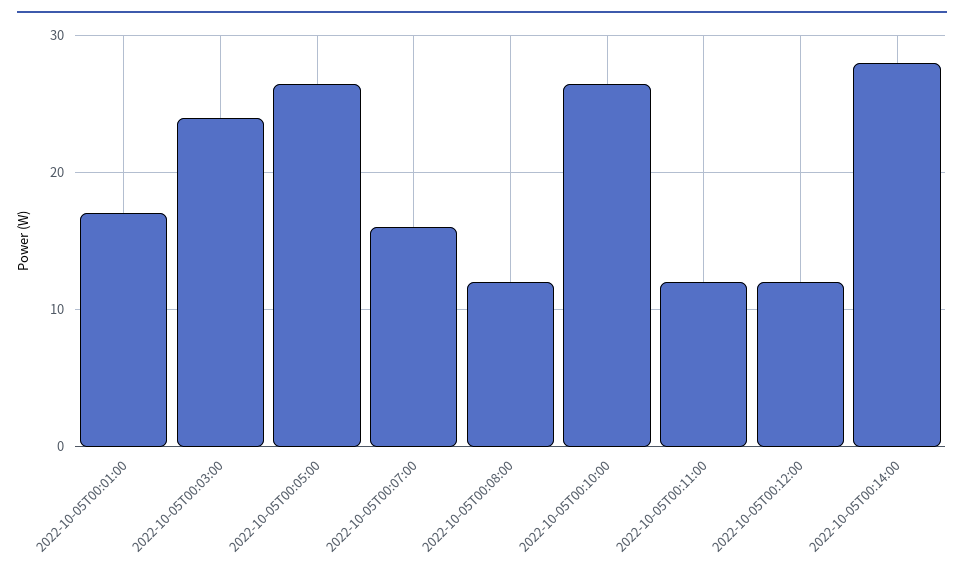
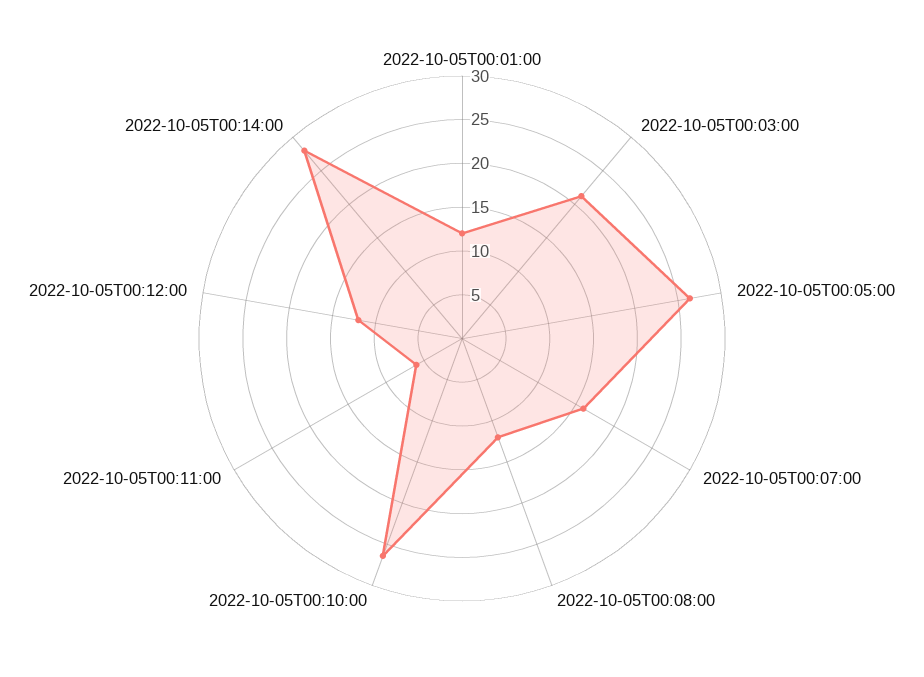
  {
-   "2022-10-05T00:01:00": 17,
+   "2022-10-05T00:01:00": 12,
-   "2022-10-05T00:03:00": 24,
+   "2022-10-05T00:03:00": 21,
    "2022-10-05T00:05:00": 26,
    "2022-10-05T00:07:00": 16,
    "2022-10-05T00:08:00": 12,
    "2022-10-05T00:10:00": 26,
-   "2022-10-05T00:11:00": 12,
+   "2022-10-05T00:11:00": 6,
    "2022-10-05T00:12:00": 12,
    "2022-10-05T00:14:00": 28
  }

